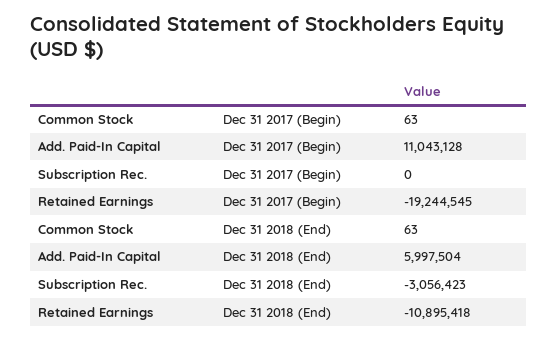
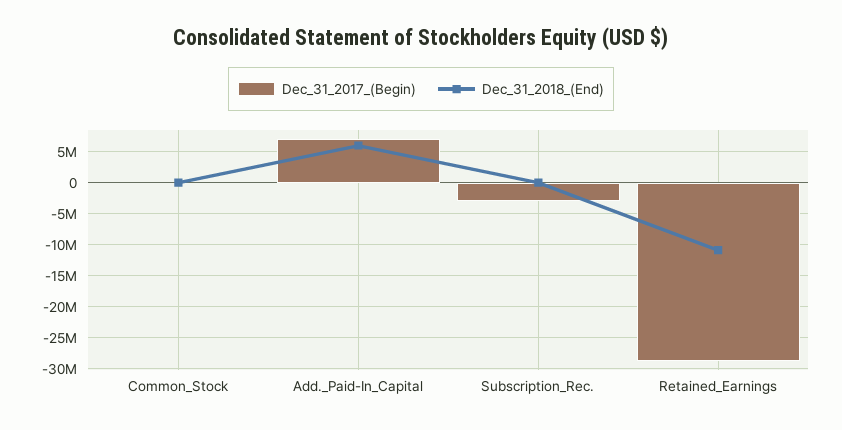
  {
    "Dec 31 2017 (Begin)": {
      "Common Stock": 63,
-     "Add. Paid-In Capital": 11043128,
+     "Add. Paid-In Capital": 7000000,
-     "Subscription Rec.": 0,
+     "Subscription Rec.": -3000000,
-     "Retained Earnings": -19244545
+     "Retained Earnings": -29000000
    },
    "Dec 31 2018 (End)": {
      "Common Stock": 63,
      "Add. Paid-In Capital": 5997504,
-     "Subscription Rec.": -3056423,
+     "Subscription Rec.": 0,
      "Retained Earnings": -10895418
    }
  }

